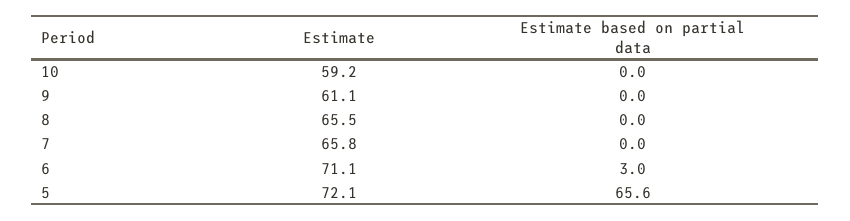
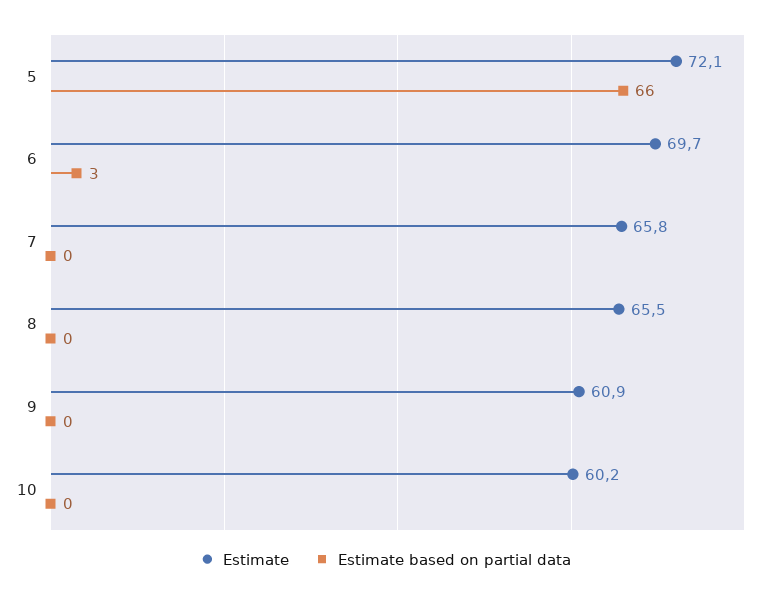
  {
    "Estimate": {
-     "10": 59.2,
+     "10": 60.2,
-     "9": 61.1,
+     "9": 60.9,
      "8": 65.5,
      "7": 65.8,
-     "6": 71.1,
+     "6": 69.7,
      "5": 72.1
    },
    "Estimate based on partial data": {
      "10": 0,
      "9": 0,
      "8": 0,
      "7": 0,
      "6": 3,
      "5": 65.6
    }
  }

